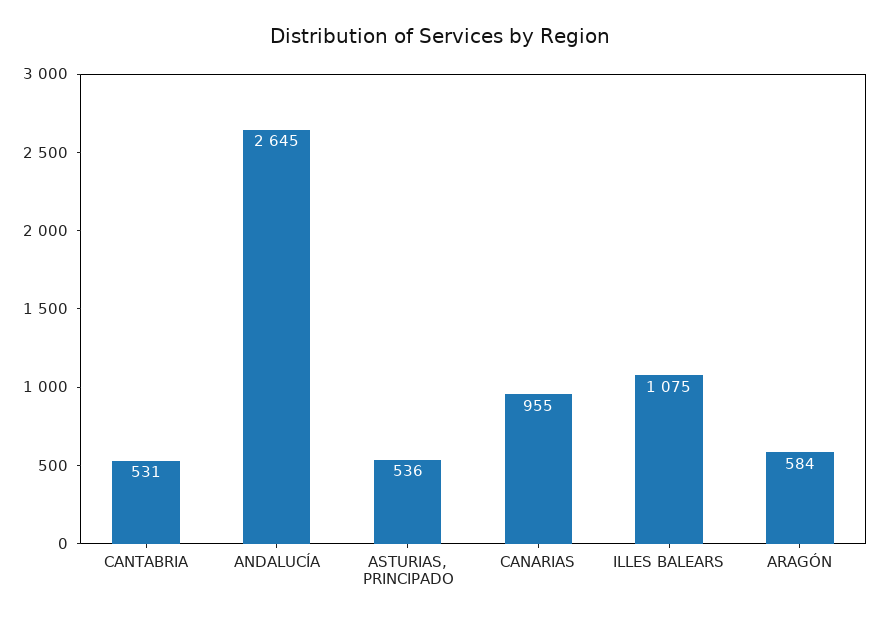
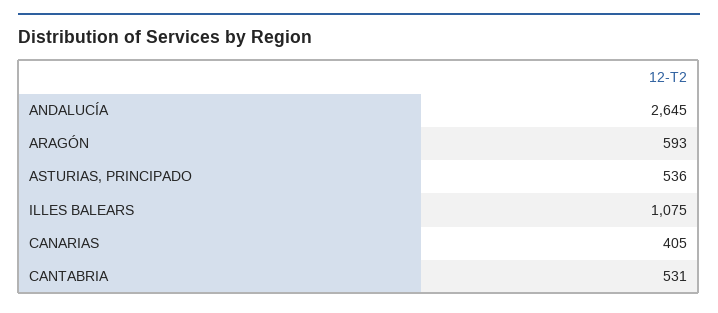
  {
    "CANTABRIA": 531,
    "ANDALUCÍA": 2645,
    "ASTURIAS, PRINCIPADO": 536,
-   "CANARIAS": 955,
+   "CANARIAS": 405,
    "ILLES BALEARS": 1075,
-   "ARAGÓN": 584
+   "ARAGÓN": 593
  }

